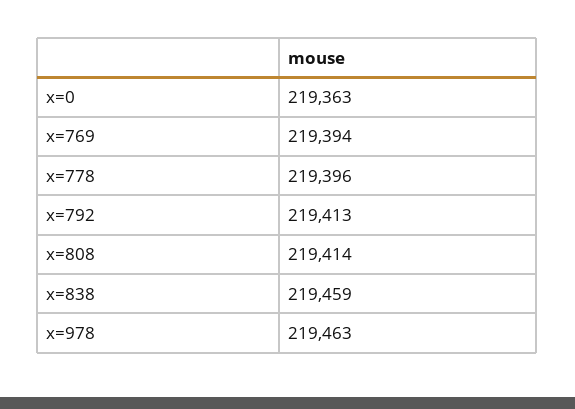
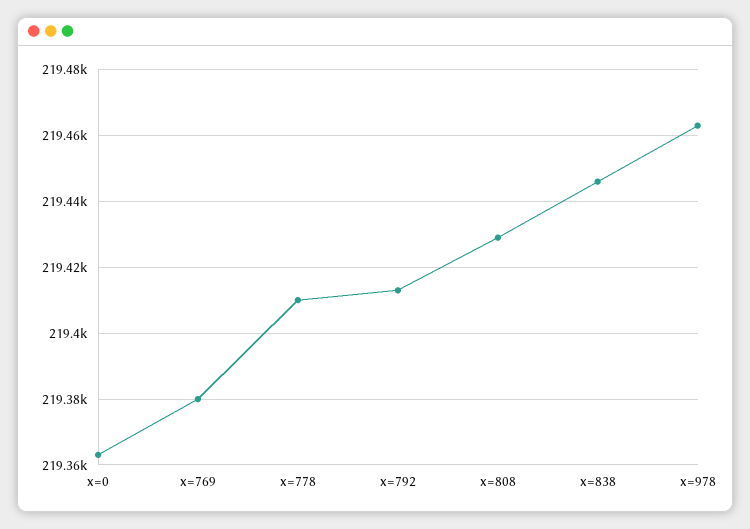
  {
    "x=0": 219363,
-   "x=769": 219394,
+   "x=769": 219380,
-   "x=778": 219396,
+   "x=778": 219410,
    "x=792": 219413,
-   "x=808": 219414,
+   "x=808": 219430,
-   "x=838": 219459,
+   "x=838": 219445,
    "x=978": 219463
  }

